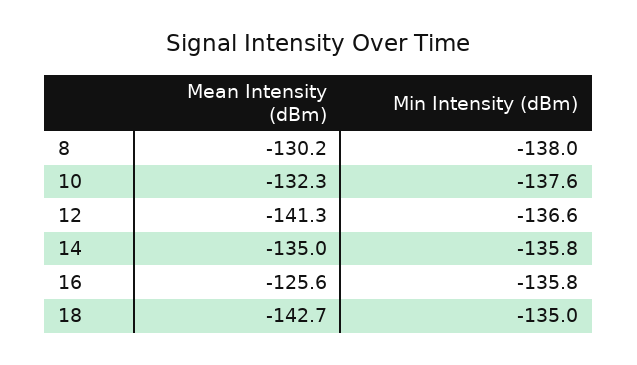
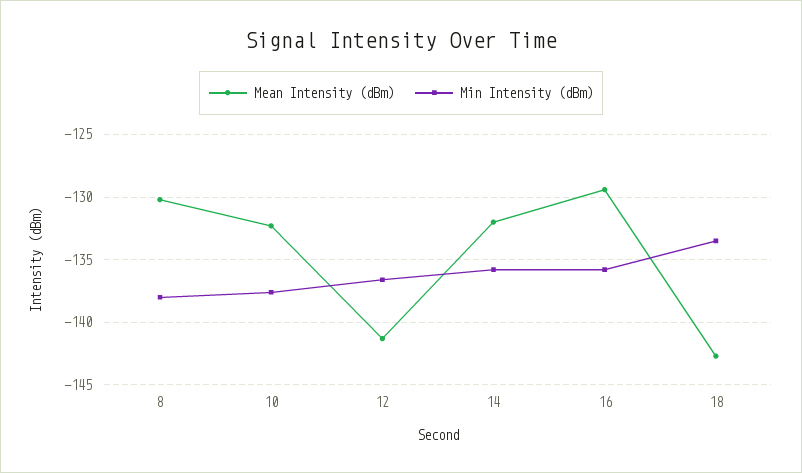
  {
    "Mean Intensity (dBm)": {
      "8": -130.2,
      "10": -132.3,
      "12": -141.3,
-     "14": -135,
+     "14": -132,
-     "16": -125.6,
+     "16": -129.5,
      "18": -142.7
    },
    "Min Intensity (dBm)": {
      "8": -138,
      "10": -137.6,
      "12": -136.6,
      "14": -135.8,
      "16": -135.8,
-     "18": -135
+     "18": -133.5
    }
  }

